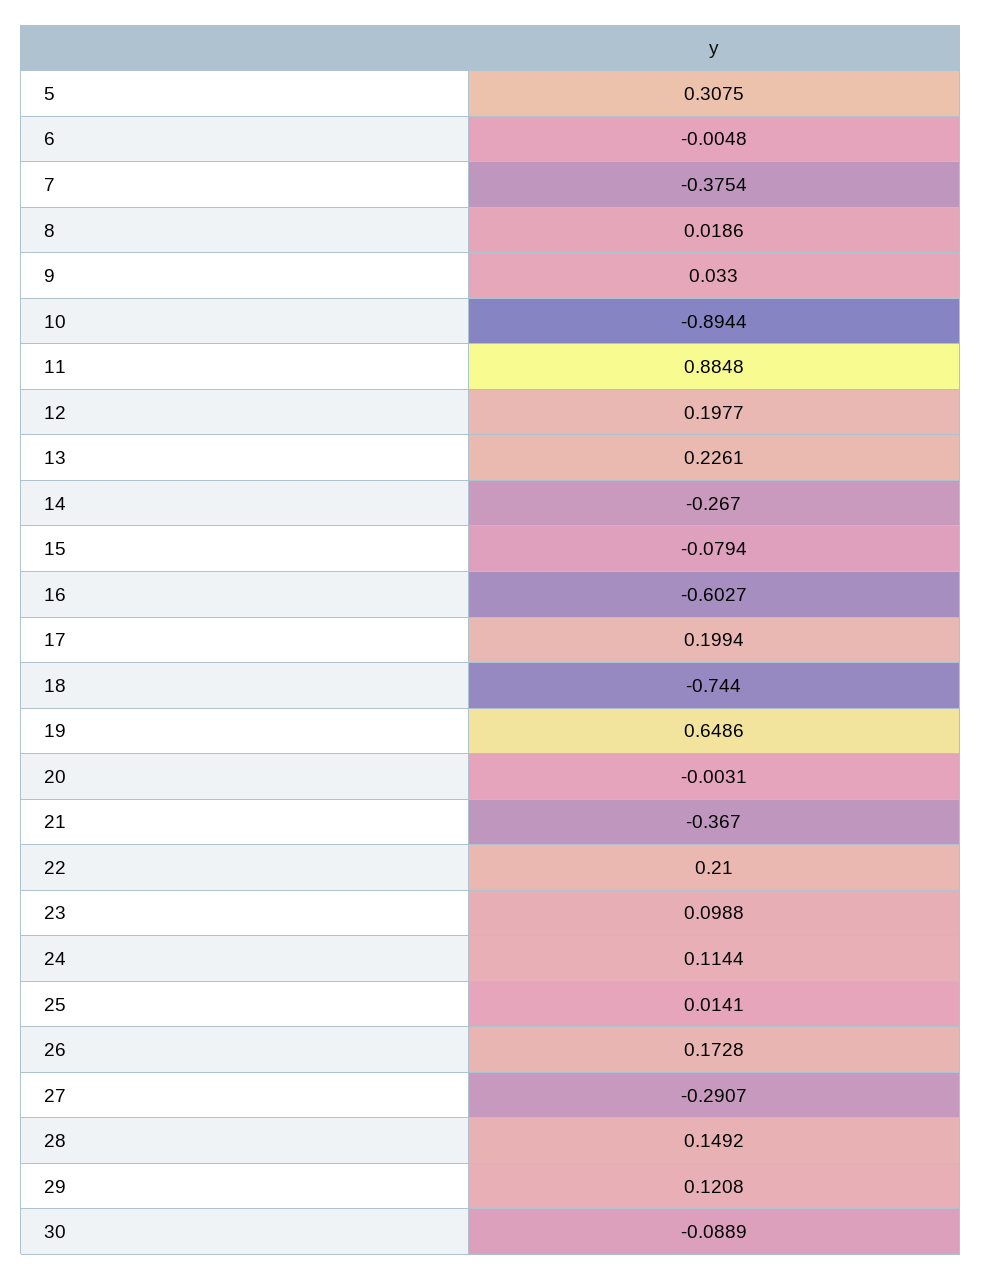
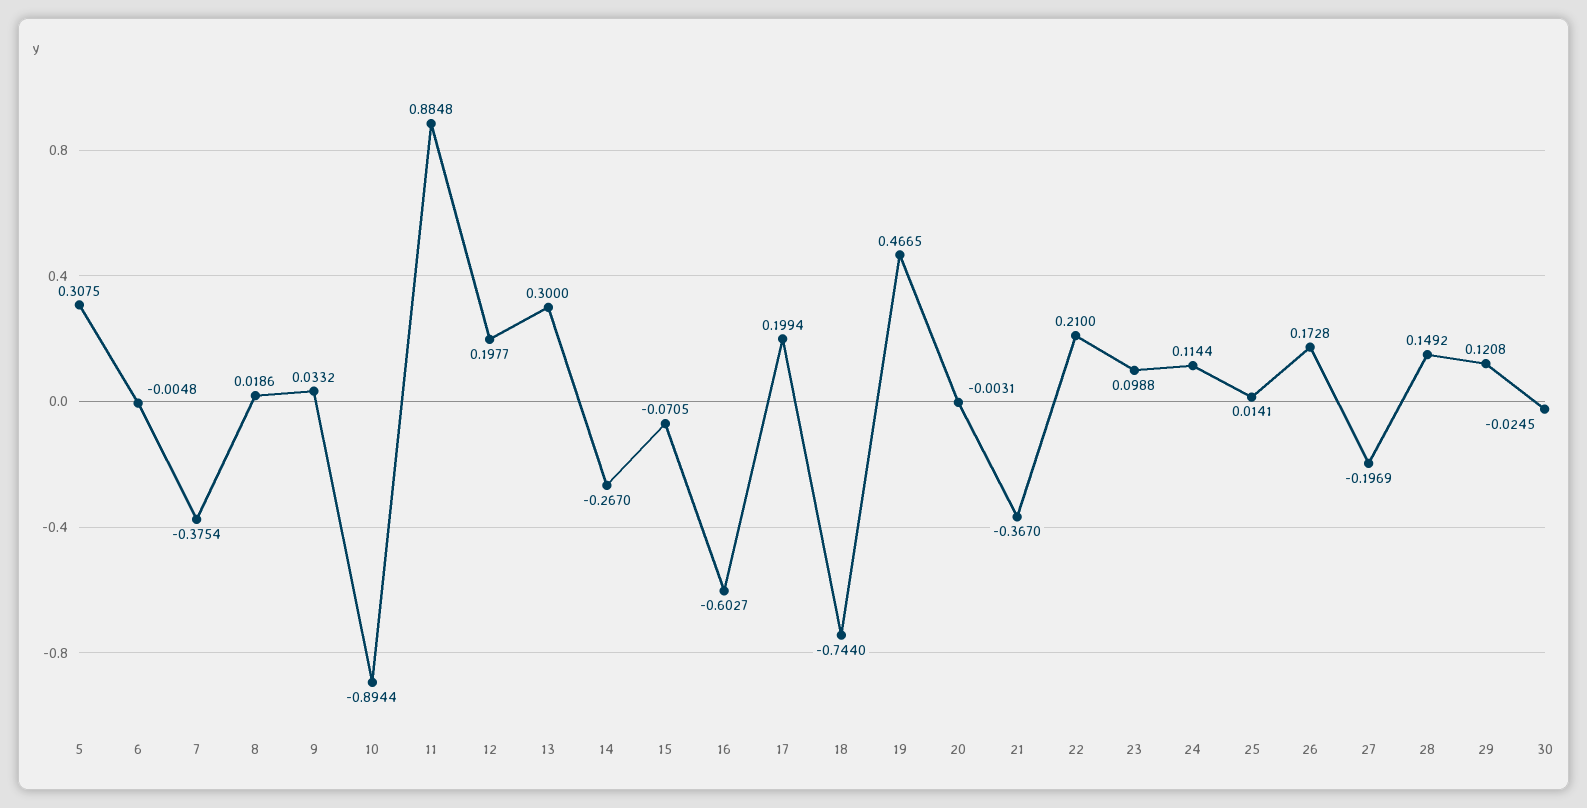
  {
    "5": 0.3075,
    "6": -0.0048,
    "7": -0.3754,
    "8": 0.0186,
-   "9": 0.033,
+   "9": 0.0332,
    "10": -0.8944,
    "11": 0.8848,
    "12": 0.1977,
-   "13": 0.2261,
+   "13": 0.3,
    "14": -0.267,
-   "15": -0.0794,
+   "15": -0.0705,
    "16": -0.6027,
    "17": 0.1994,
    "18": -0.744,
-   "19": 0.6486,
+   "19": 0.4665,
    "20": -0.0031,
    "21": -0.367,
    "22": 0.21,
    "23": 0.0988,
    "24": 0.1144,
    "25": 0.0141,
    "26": 0.1728,
-   "27": -0.2907,
+   "27": -0.1969,
    "28": 0.1492,
    "29": 0.1208,
-   "30": -0.0889
+   "30": -0.0245
  }

